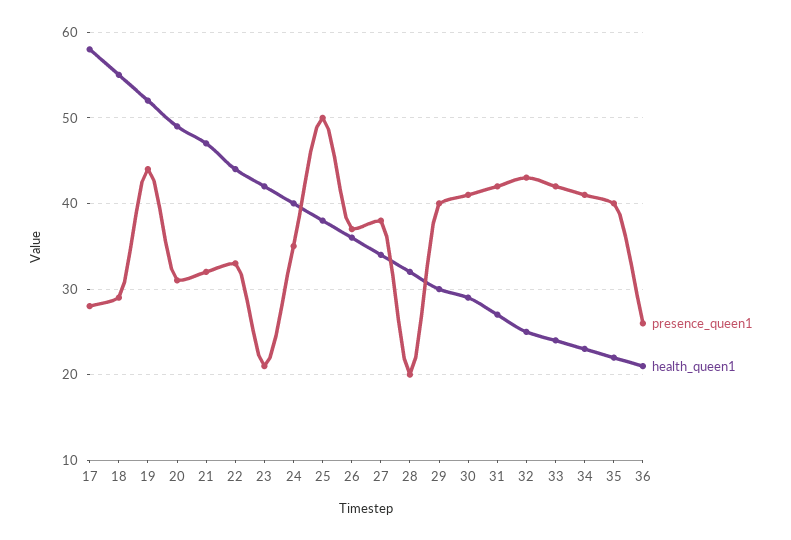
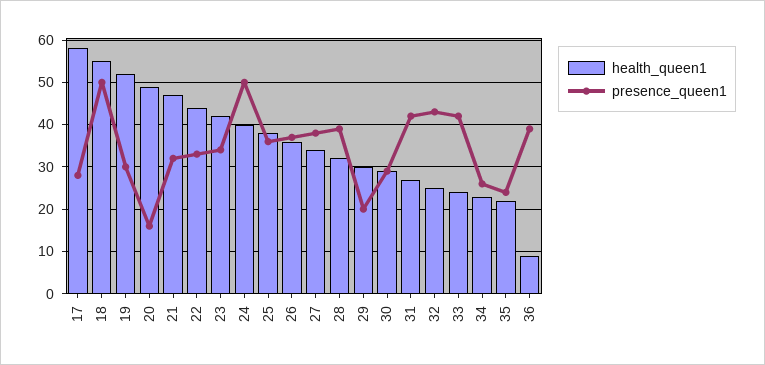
  {
    "presence_queen1": {
      "17": 28,
-     "18": 29,
+     "18": 50,
-     "19": 44,
+     "19": 30,
-     "20": 31,
+     "20": 15,
      "21": 32,
      "22": 33,
-     "23": 21,
+     "23": 35,
-     "24": 35,
+     "24": 50,
-     "25": 50,
+     "25": 35,
      "26": 37,
      "27": 38,
-     "28": 20,
+     "28": 40,
-     "29": 40,
+     "29": 20,
-     "30": 41,
+     "30": 30,
      "31": 42,
      "32": 43,
      "33": 42,
-     "34": 41,
+     "34": 25,
-     "35": 40,
+     "35": 25,
-     "36": 26
+     "36": 40
    },
    "health_queen1": {
      "17": 58,
      "18": 55,
      "19": 52,
      "20": 49,
      "21": 47,
      "22": 44,
      "23": 42,
      "24": 40,
      "25": 38,
      "26": 36,
      "27": 34,
      "28": 32,
      "29": 30,
      "30": 29,
      "31": 27,
      "32": 25,
      "33": 24,
      "34": 23,
      "35": 22,
-     "36": 21
+     "36": 10
    }
  }

